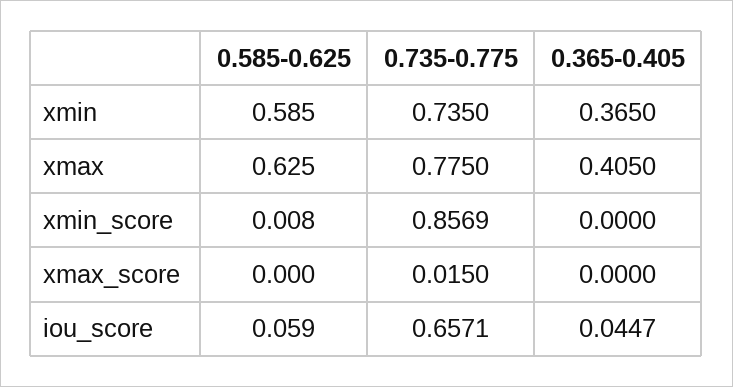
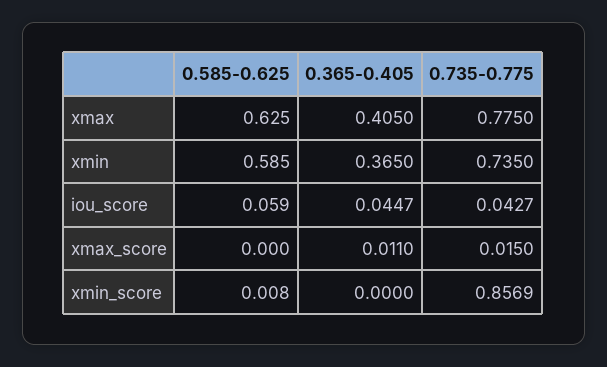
  {
    "0.585-0.625": {
      "xmin": 0.585,
      "xmax": 0.625,
      "xmin_score": 0.008,
      "xmax_score": 0,
      "iou_score": 0.059
    },
    "0.735-0.775": {
      "xmin": 0.735,
      "xmax": 0.775,
      "xmin_score": 0.8569,
      "xmax_score": 0.015,
-     "iou_score": 0.6571
+     "iou_score": 0.0427
    },
    "0.365-0.405": {
      "xmin": 0.365,
      "xmax": 0.405,
      "xmin_score": 0,
-     "xmax_score": 0,
+     "xmax_score": 0.011,
      "iou_score": 0.0447
    }
  }

